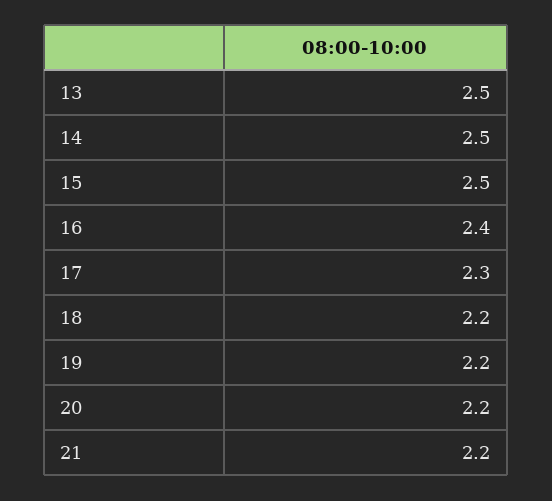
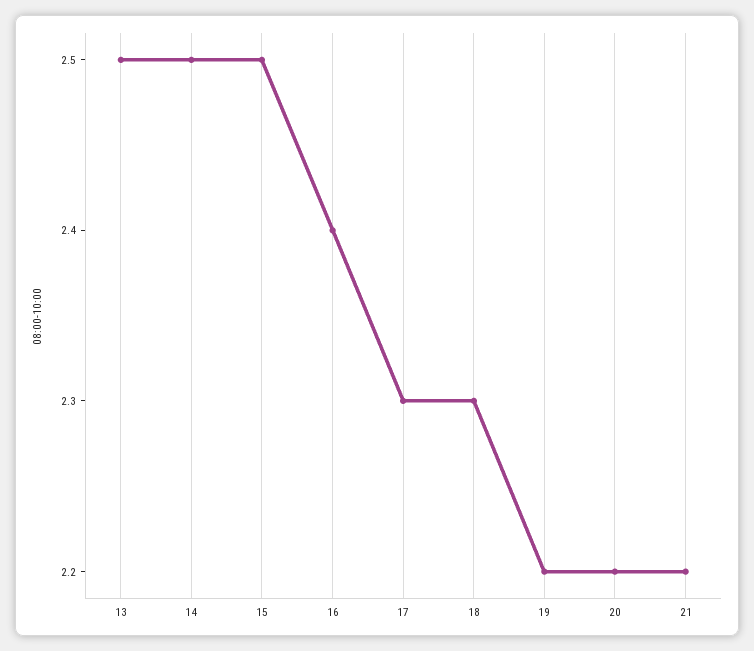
  {
    "13": 2.5,
    "14": 2.5,
    "15": 2.5,
    "16": 2.4,
    "17": 2.3,
-   "18": 2.2,
+   "18": 2.3,
    "19": 2.2,
    "20": 2.2,
    "21": 2.2
  }

